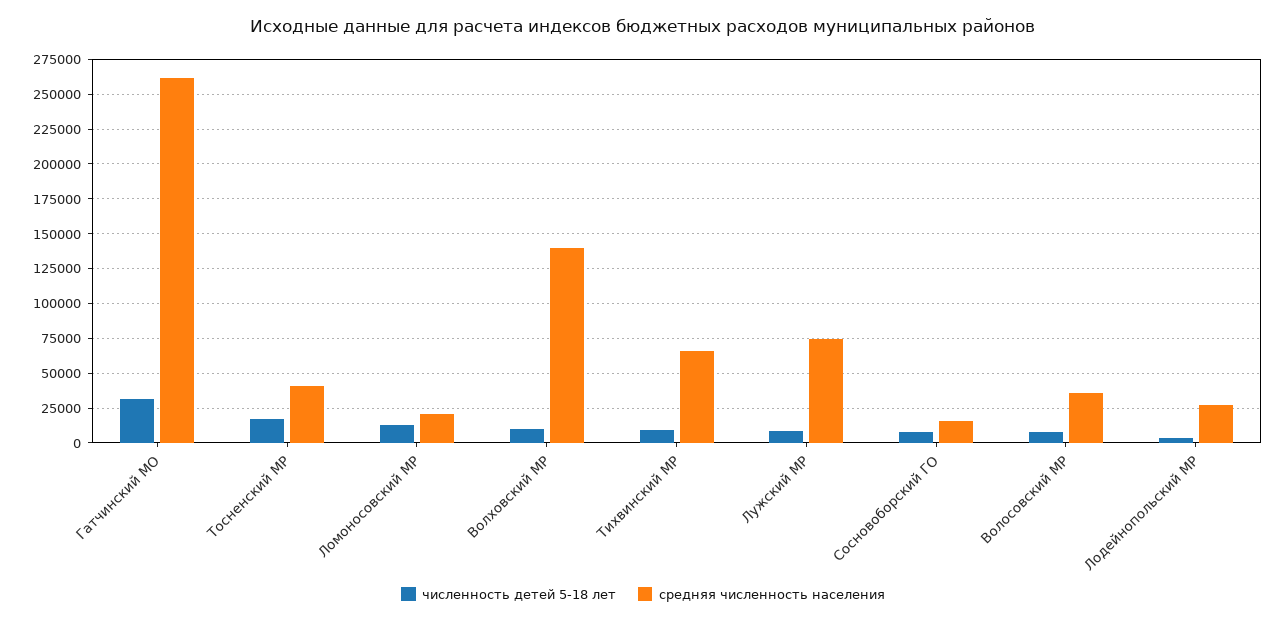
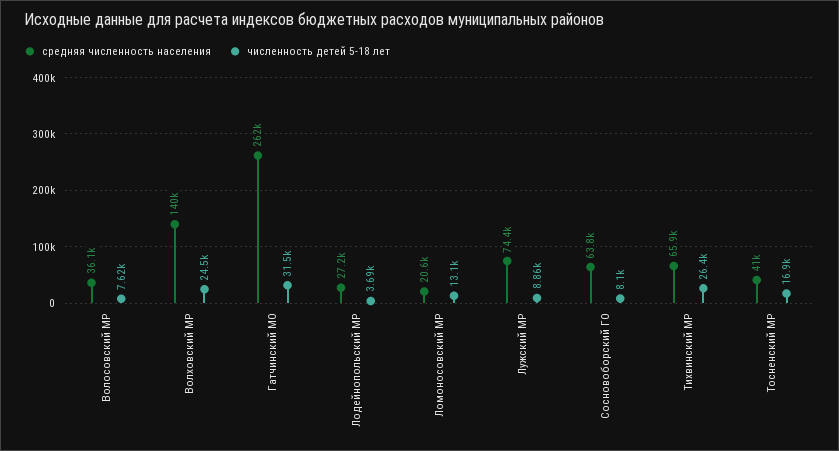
  {
    "численность детей 5-18 лет": {
      "Гатчинский МО": 31500,
      "Тосненский МР": 16900,
      "Ломоносовский МР": 13100,
-     "Волховский МР": 10000,
+     "Волховский МР": 24500,
-     "Тихвинский МР": 10000,
+     "Тихвинский МР": 26400,
      "Лужский МР": 8860,
      "Сосновоборский ГО": 8100,
      "Волосовский МР": 7620,
      "Лодейнопольский МР": 3690
    },
    "средняя численность населения": {
      "Гатчинский МО": 262000,
      "Тосненский МР": 41000,
      "Ломоносовский МР": 20600,
      "Волховский МР": 140000,
      "Тихвинский МР": 65900,
      "Лужский МР": 74400,
-     "Сосновоборский ГО": 15000,
+     "Сосновоборский ГО": 63800,
      "Волосовский МР": 36100,
      "Лодейнопольский МР": 27200
    }
  }

